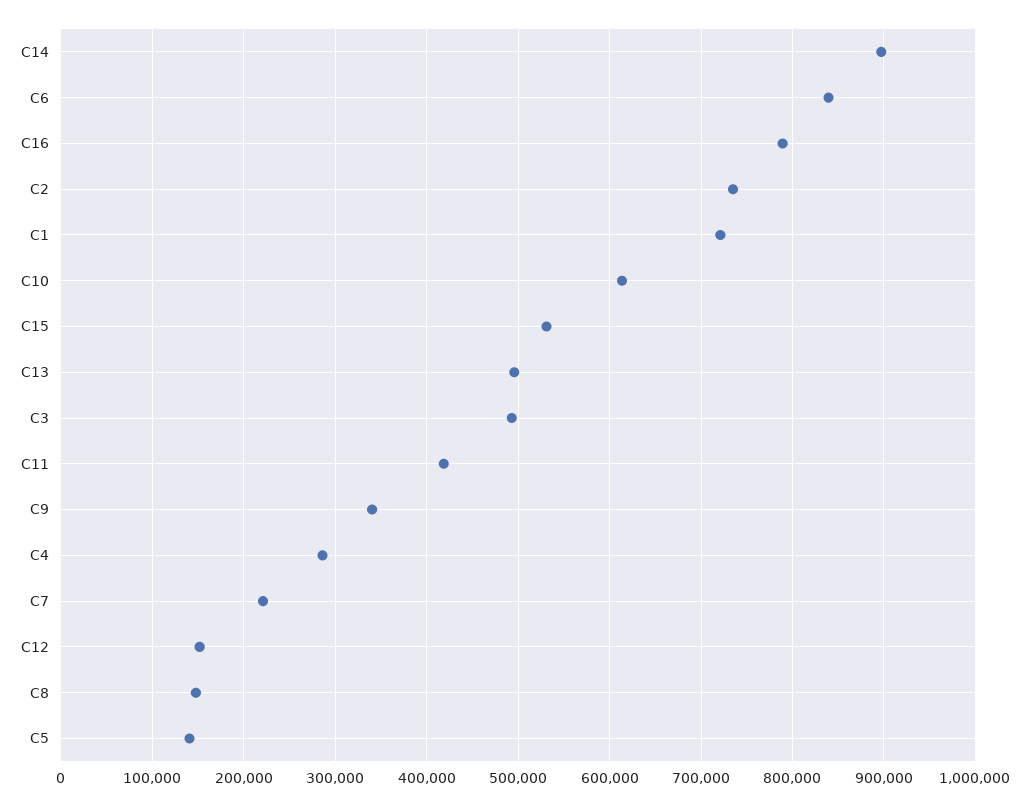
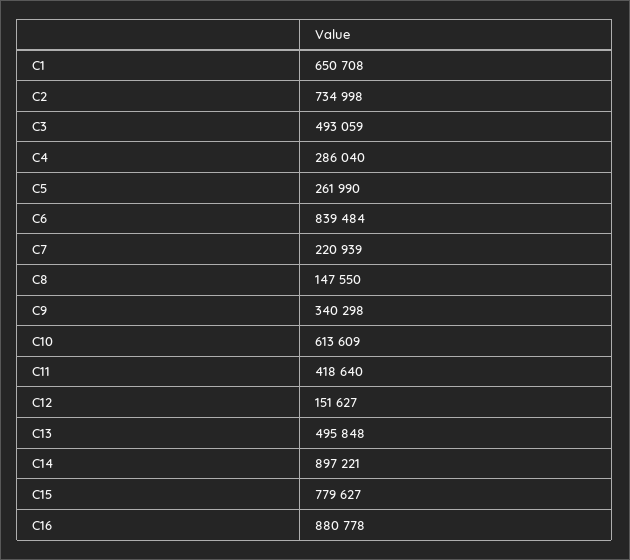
  {
    "C14": 897221,
    "C6": 839484,
-   "C16": 790000,
+   "C16": 880778,
    "C2": 734998,
-   "C1": 720000,
+   "C1": 650708,
    "C10": 613609,
-   "C15": 530000,
+   "C15": 779627,
    "C13": 495848,
    "C3": 493059,
    "C11": 418640,
    "C9": 340298,
    "C4": 286040,
    "C7": 220939,
    "C12": 151627,
    "C8": 147550,
-   "C5": 140000
+   "C5": 261990
  }

